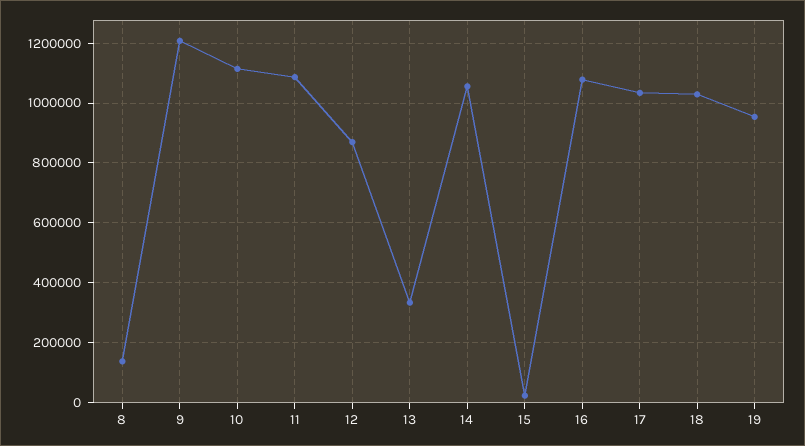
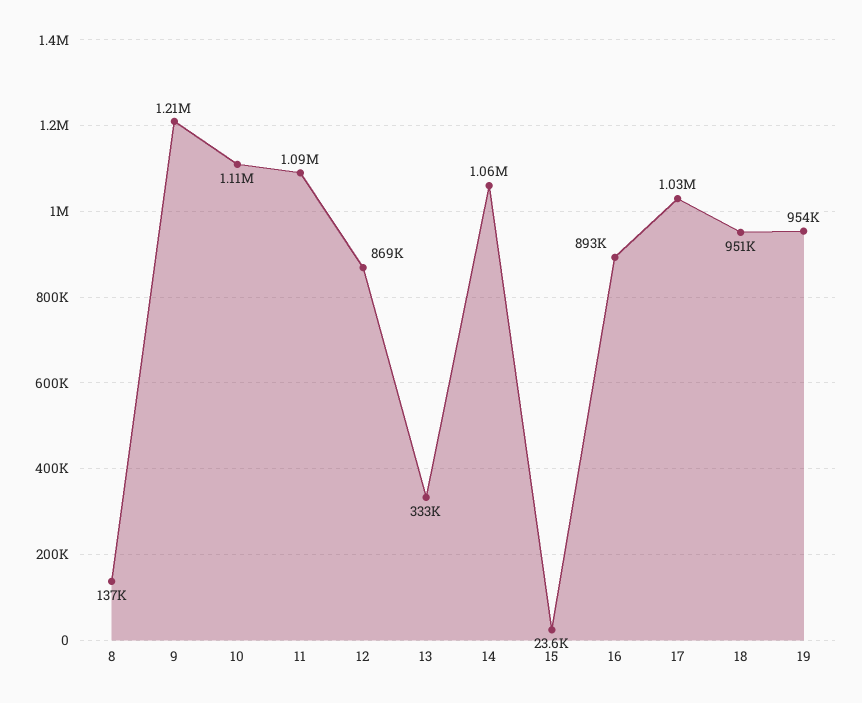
  {
    "8": 137000,
    "9": 1210000,
    "10": 1110000,
    "11": 1090000,
    "12": 869000,
    "13": 333000,
    "14": 1060000,
    "15": 23600,
-   "16": 1075000,
+   "16": 893000,
    "17": 1030000,
-   "18": 1025000,
+   "18": 951000,
    "19": 954000
  }

